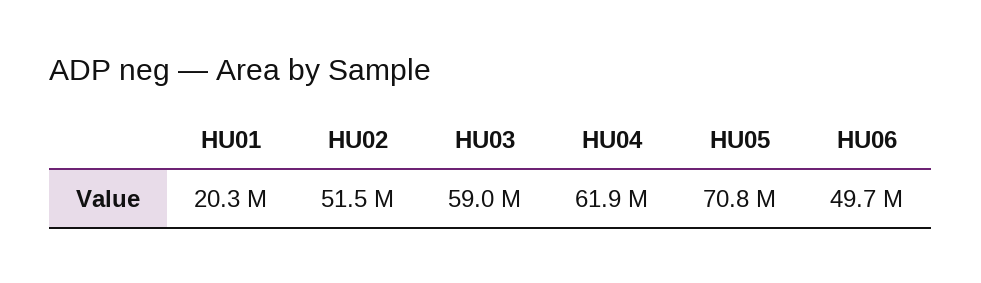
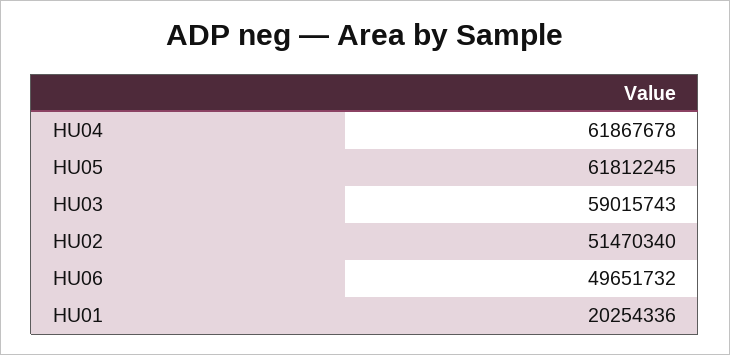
  {
    "HU01": 20254336,
    "HU02": 51470340,
    "HU03": 59015743,
    "HU04": 61867678,
-   "HU05": 70800000,
+   "HU05": 61812245,
    "HU06": 49651732
  }

